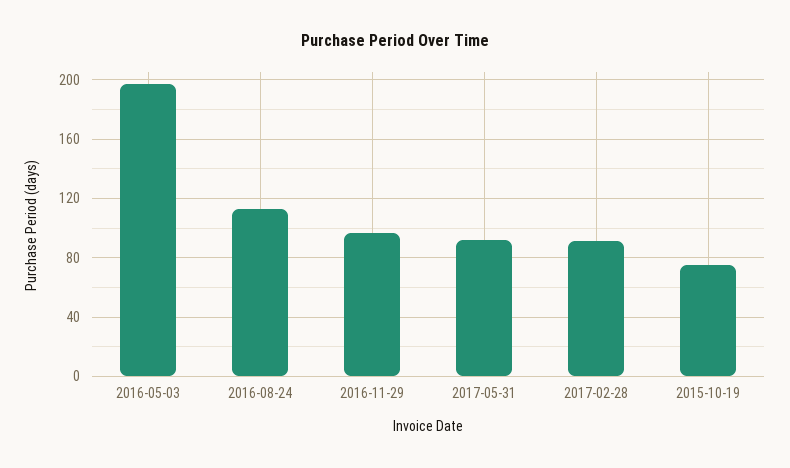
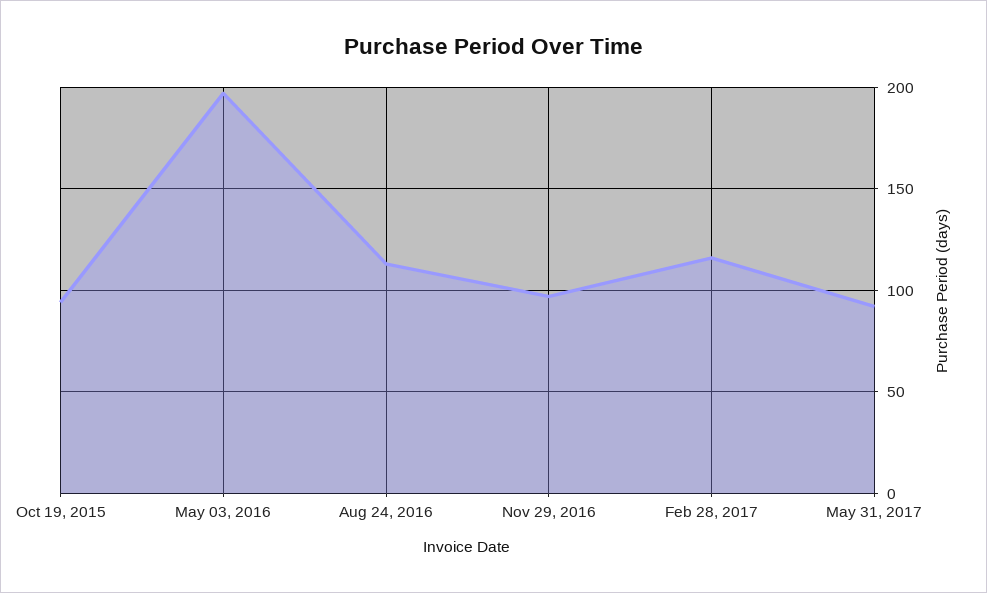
  {
    "2016-05-03": 195,
    "2016-08-24": 115,
    "2016-11-29": 95,
    "2017-05-31": 90,
-   "2017-02-28": 90,
+   "2017-02-28": 115,
-   "2015-10-19": 75
+   "2015-10-19": 95
  }

